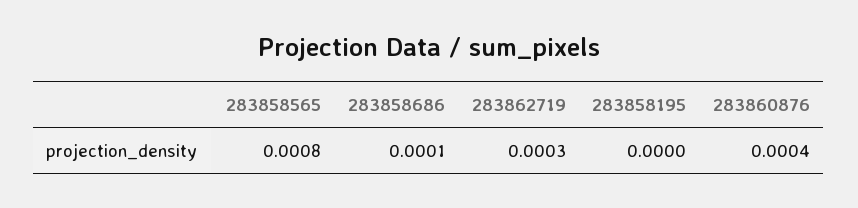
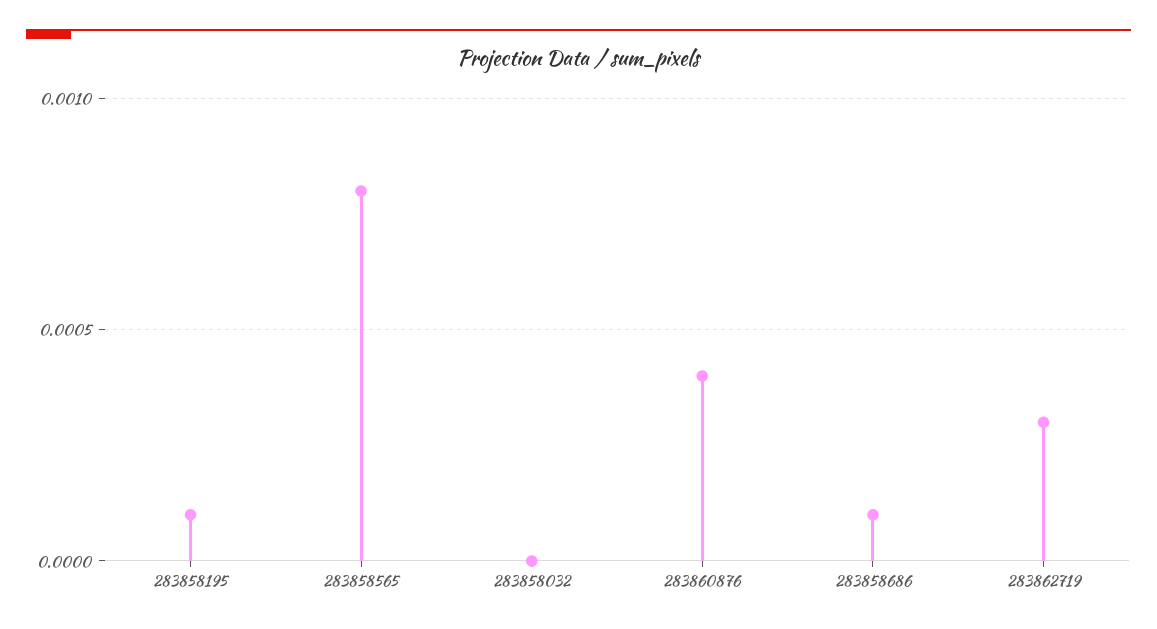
  {
    "283858565": 0.0008,
    "283858686": 0.0001,
    "283862719": 0.0003,
-   "283858195": 0,
+   "283858195": 0.0001,
-   "283860876": 0.0004
+   "283860876": 0.0004,
+   "283858032": 0
  }

